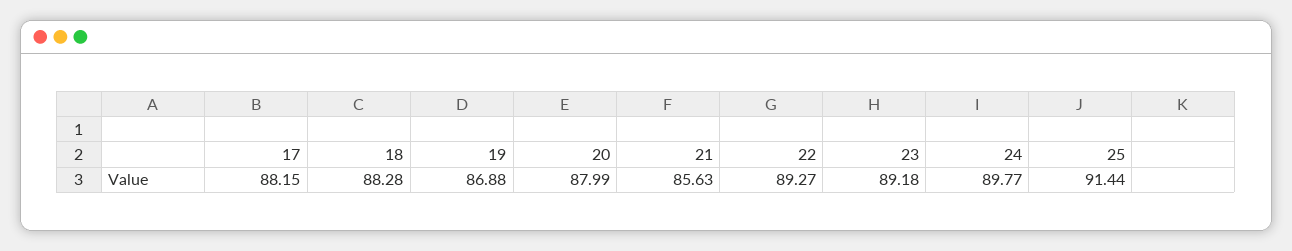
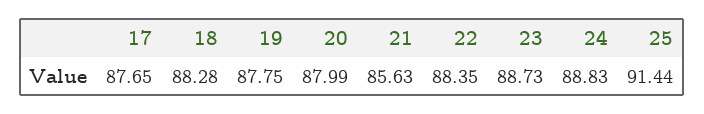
  {
-   "17": 88.15,
+   "17": 87.65,
    "18": 88.28,
-   "19": 86.88,
+   "19": 87.75,
    "20": 87.99,
    "21": 85.63,
-   "22": 89.27,
+   "22": 88.35,
-   "23": 89.18,
+   "23": 88.73,
-   "24": 89.77,
+   "24": 88.83,
    "25": 91.44
  }

